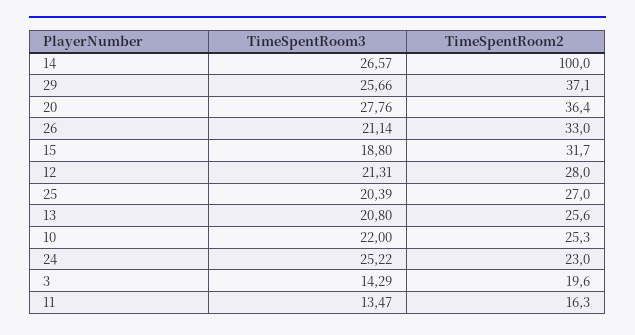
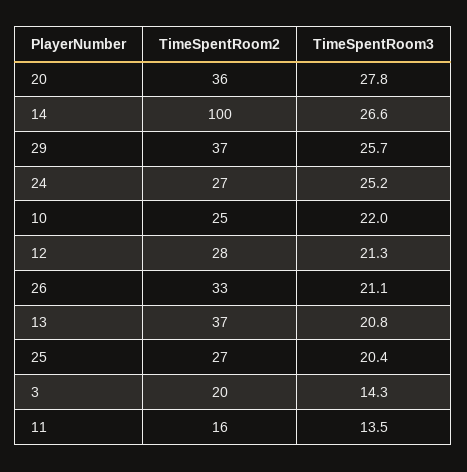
  {
    "TimeSpentRoom3": {
      "14": 26.57,
      "29": 25.66,
      "20": 27.76,
      "26": 21.14,
-     "15": 18.8,
      "12": 21.31,
      "25": 20.39,
      "13": 20.8,
      "10": 22,
      "24": 25.22,
      "3": 14.29,
      "11": 13.47
    },
    "TimeSpentRoom2": {
      "14": 100,
      "29": 37.1,
      "20": 36.4,
      "26": 33,
-     "15": 31.7,
      "12": 28,
      "25": 27,
-     "13": 25.6,
+     "13": 37,
      "10": 25.3,
-     "24": 23,
+     "24": 27,
      "3": 19.6,
      "11": 16.3
    }
  }

